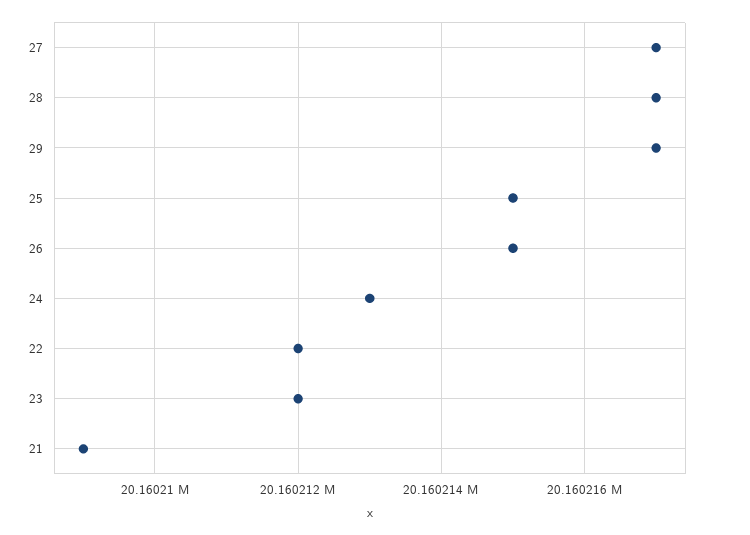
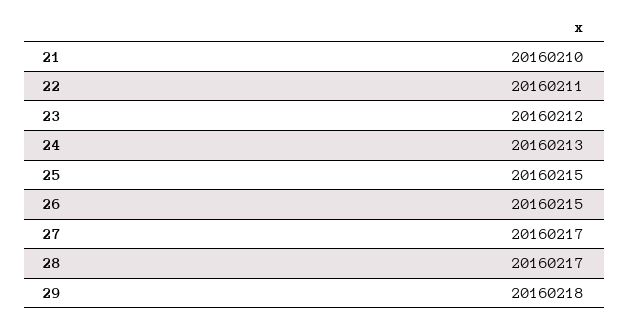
  {
    "27": 20160217,
    "28": 20160217,
-   "29": 20160217,
+   "29": 20160218,
    "25": 20160215,
    "26": 20160215,
    "24": 20160213,
-   "22": 20160212,
+   "22": 20160211,
    "23": 20160212,
-   "21": 20160209
+   "21": 20160210
  }

